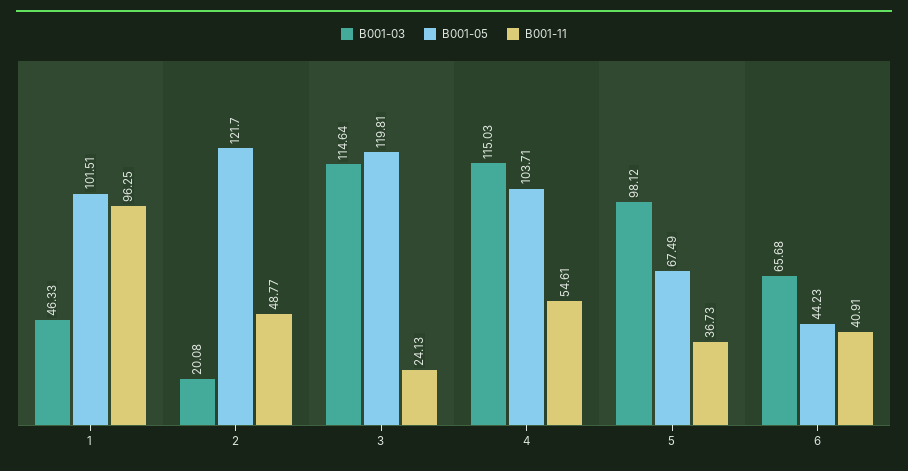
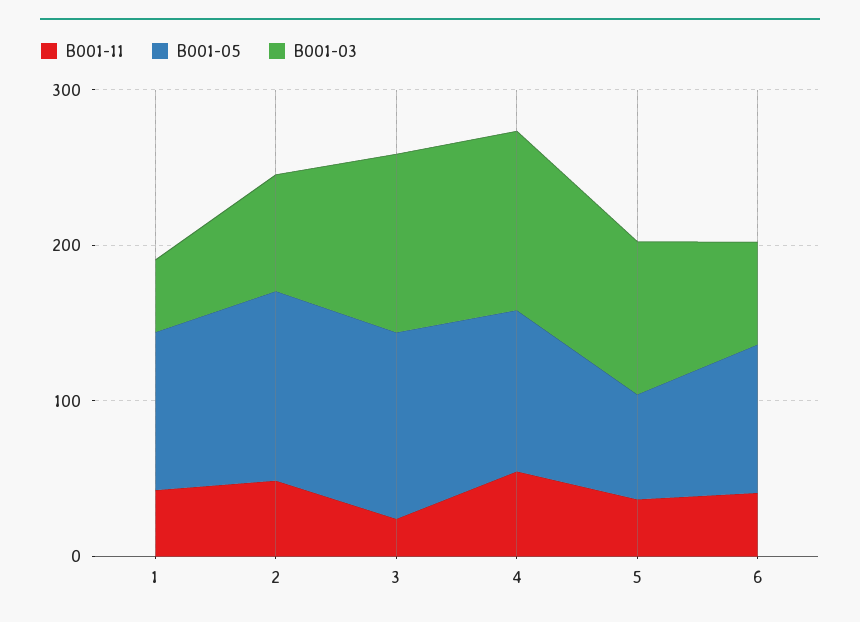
  {
    "B001-03": {
      "1": 46.33,
-     "2": 20.08,
+     "2": 80,
      "3": 114.64,
      "4": 115.03,
      "5": 98.12,
      "6": 65.68
    },
    "B001-05": {
      "1": 101.51,
      "2": 121.7,
      "3": 119.81,
      "4": 103.71,
      "5": 67.49,
-     "6": 44.23
+     "6": 100
    },
    "B001-11": {
-     "1": 96.25,
+     "1": 40,
      "2": 48.77,
      "3": 24.13,
      "4": 54.61,
      "5": 36.73,
      "6": 40.91
    }
  }

